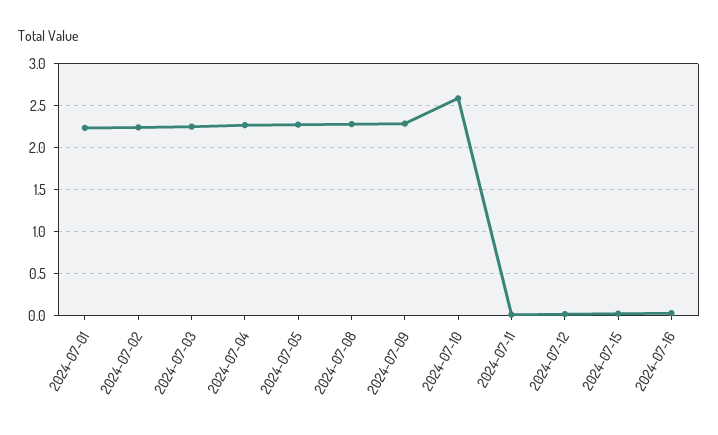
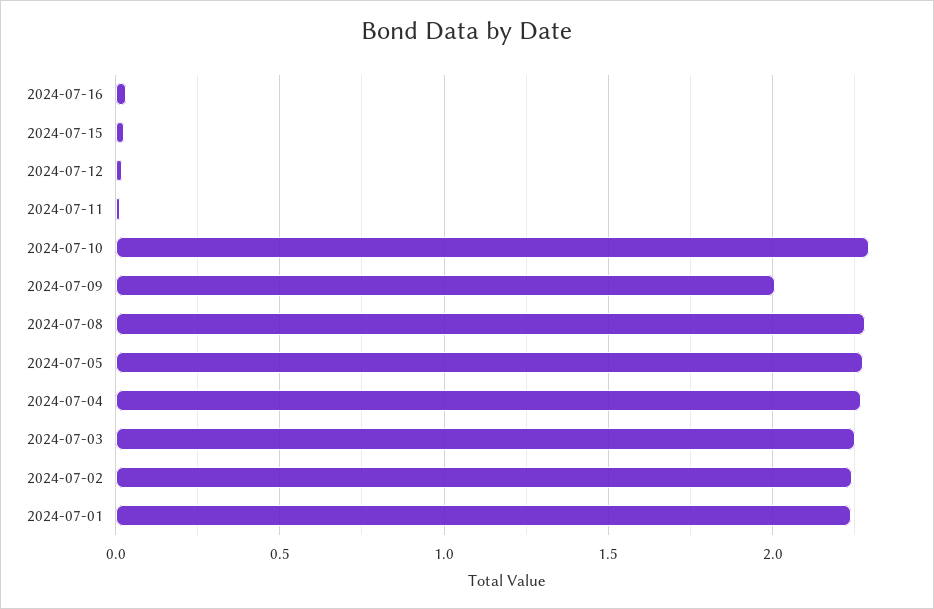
  {
    "2024-07-01": 2.25,
    "2024-07-02": 2.25,
    "2024-07-03": 2.25,
    "2024-07-04": 2.25,
    "2024-07-05": 2.3,
    "2024-07-08": 2.3,
-   "2024-07-09": 2.3,
+   "2024-07-09": 2,
-   "2024-07-10": 2.6,
+   "2024-07-10": 2.3,
    "2024-07-11": 0,
    "2024-07-12": 0,
    "2024-07-15": 0.05,
    "2024-07-16": 0.05
  }

